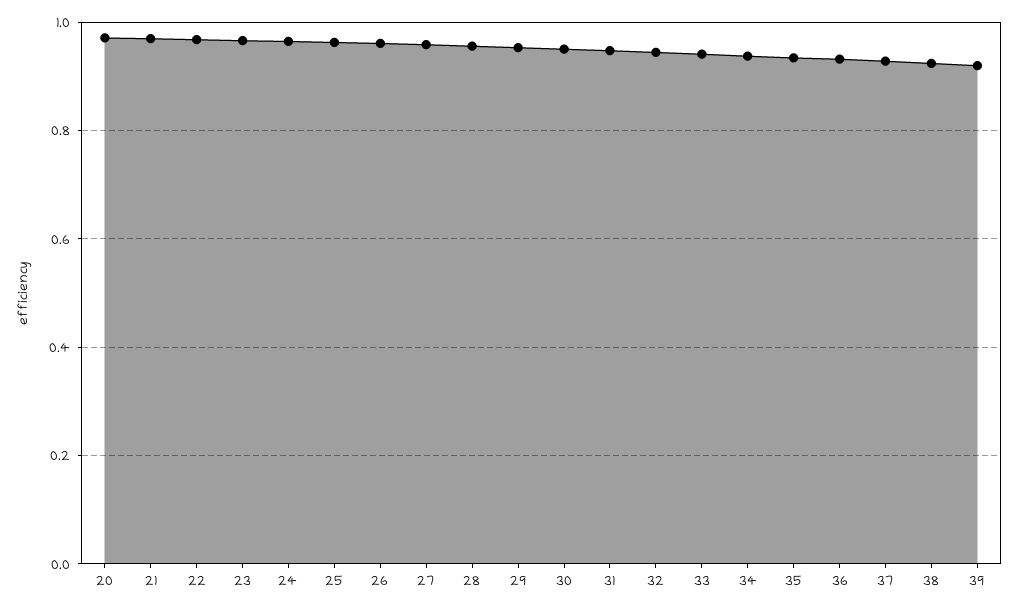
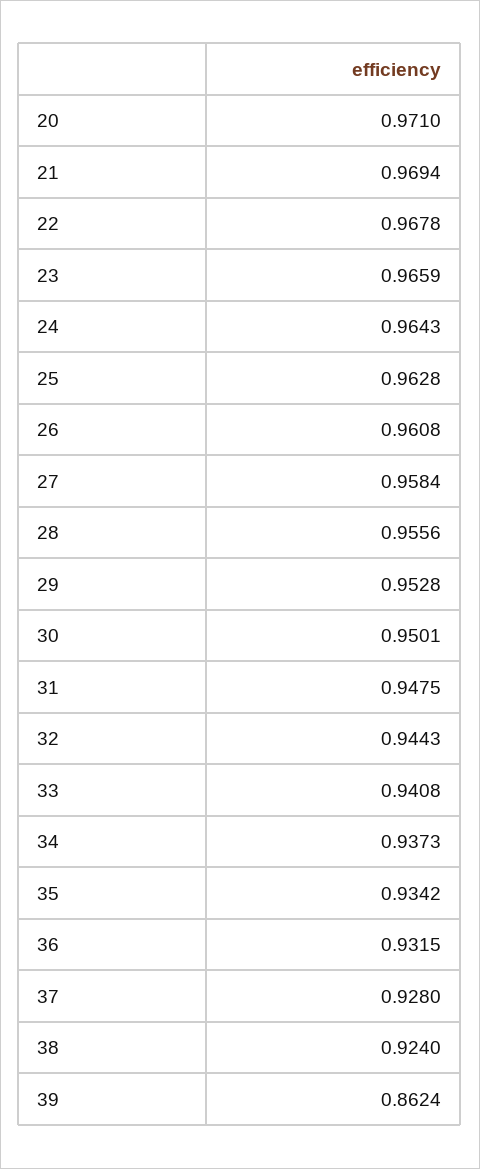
  {
    "20": 0.971,
    "21": 0.9694,
    "22": 0.9678,
    "23": 0.9659,
    "24": 0.9643,
    "25": 0.9628,
    "26": 0.9608,
    "27": 0.9584,
    "28": 0.9556,
    "29": 0.9528,
    "30": 0.9501,
    "31": 0.9475,
    "32": 0.9443,
    "33": 0.9408,
    "34": 0.9373,
    "35": 0.9342,
    "36": 0.9315,
    "37": 0.928,
    "38": 0.924,
-   "39": 0.92
+   "39": 0.8624
  }

